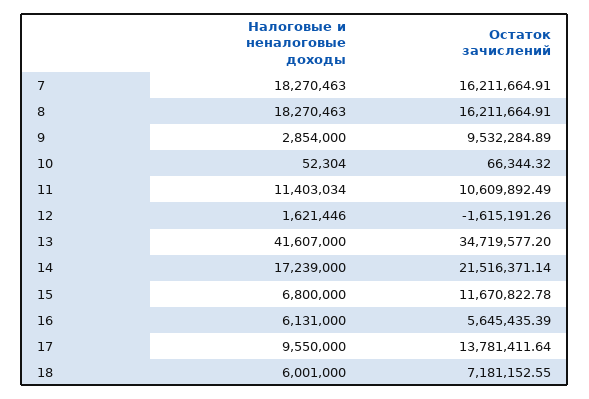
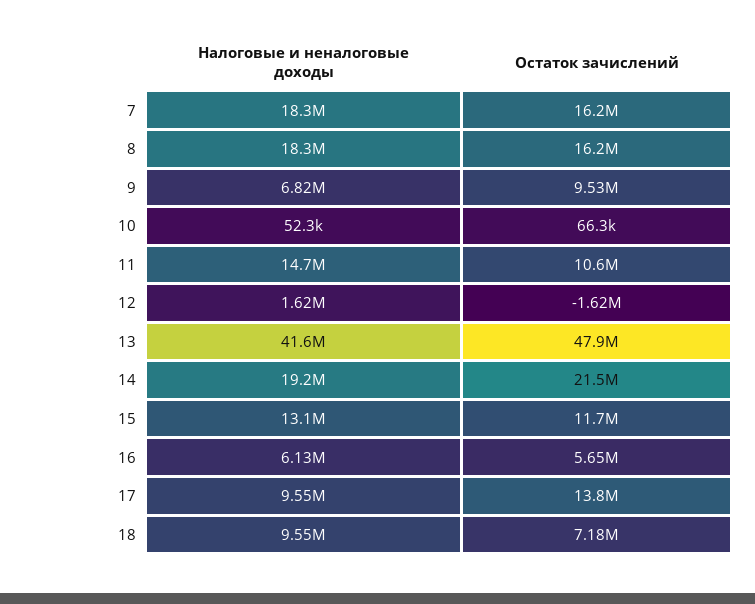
  {
    "Налоговые и неналоговые доходы": {
      "7": 18270463,
      "8": 18270463,
-     "9": 2854000,
+     "9": 6820000,
      "10": 52304,
-     "11": 11403034,
+     "11": 14700000,
      "12": 1621446,
      "13": 41607000,
-     "14": 17239000,
+     "14": 19200000,
-     "15": 6800000,
+     "15": 13100000,
      "16": 6131000,
      "17": 9550000,
-     "18": 6001000
+     "18": 9550000
    },
    "Остаток зачислений": {
      "7": 16211664.91,
      "8": 16211664.91,
      "9": 9532284.89,
      "10": 66344.32,
      "11": 10609892.49,
      "12": -1615191.26,
-     "13": 34719577.2,
+     "13": 47900000,
      "14": 21516371.14,
      "15": 11670822.78,
      "16": 5645435.39,
      "17": 13781411.64,
      "18": 7181152.55
    }
  }

